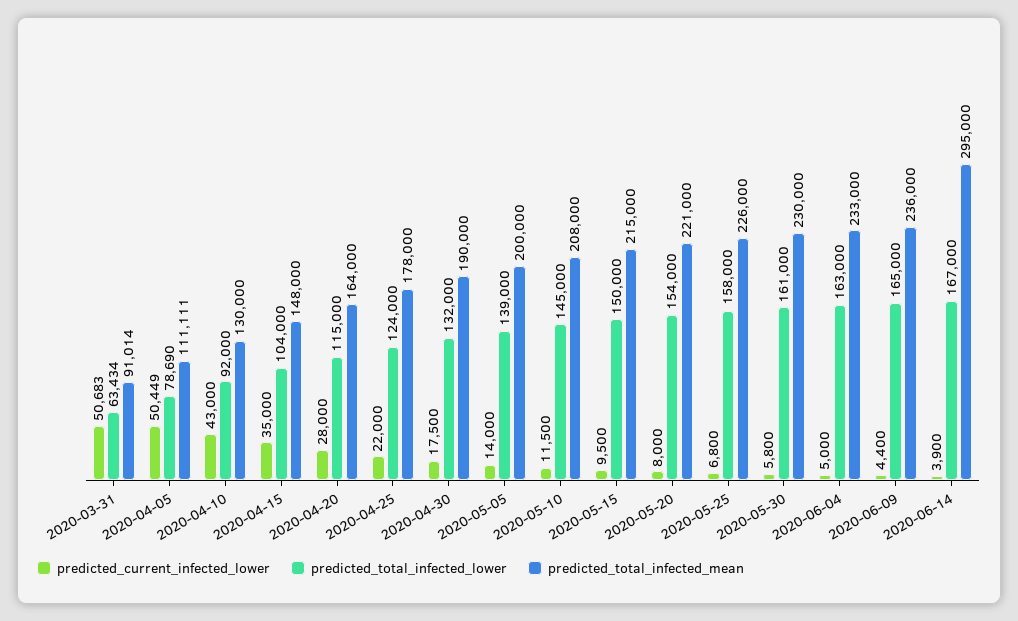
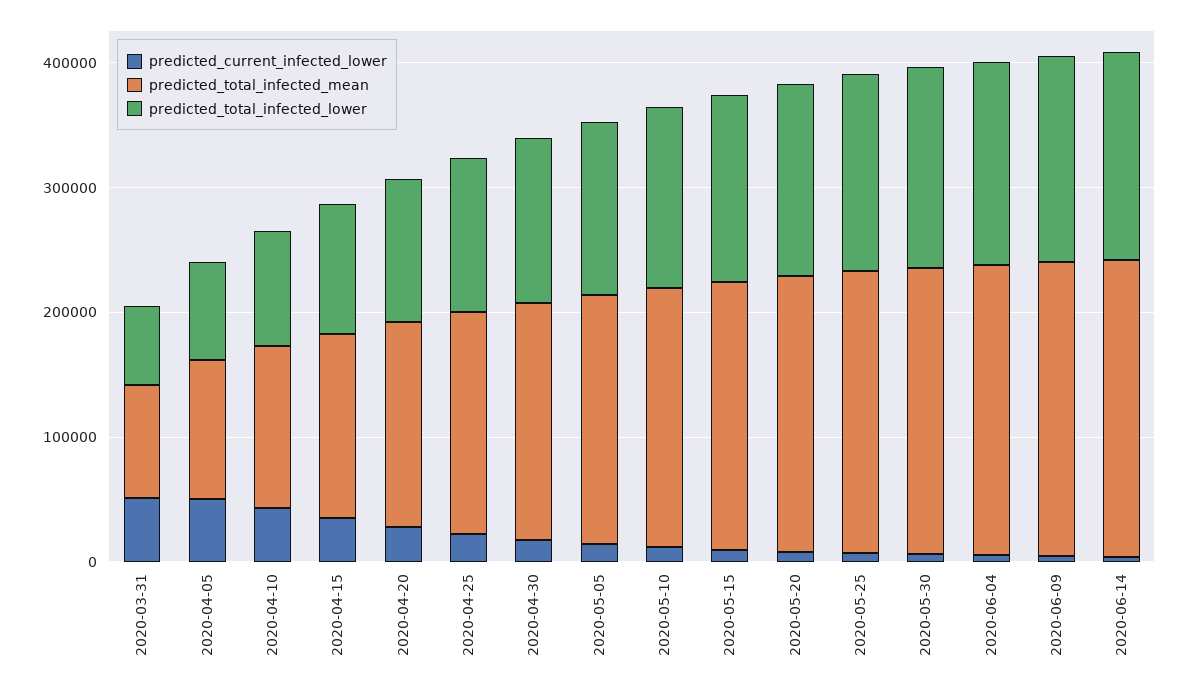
  {
    "predicted_current_infected_lower": {
      "2020-03-31": 50683,
      "2020-04-05": 50449,
      "2020-04-10": 43000,
      "2020-04-15": 35000,
      "2020-04-20": 28000,
      "2020-04-25": 22000,
      "2020-04-30": 17500,
      "2020-05-05": 14000,
      "2020-05-10": 11500,
      "2020-05-15": 9500,
      "2020-05-20": 8000,
      "2020-05-25": 6800,
      "2020-05-30": 5800,
      "2020-06-04": 5000,
      "2020-06-09": 4400,
      "2020-06-14": 3900
    },
    "predicted_total_infected_lower": {
      "2020-03-31": 63434,
      "2020-04-05": 78690,
      "2020-04-10": 92000,
      "2020-04-15": 104000,
      "2020-04-20": 115000,
      "2020-04-25": 124000,
      "2020-04-30": 132000,
      "2020-05-05": 139000,
      "2020-05-10": 145000,
      "2020-05-15": 150000,
      "2020-05-20": 154000,
      "2020-05-25": 158000,
      "2020-05-30": 161000,
      "2020-06-04": 163000,
      "2020-06-09": 165000,
      "2020-06-14": 167000
    },
    "predicted_total_infected_mean": {
      "2020-03-31": 91014,
      "2020-04-05": 111111,
      "2020-04-10": 130000,
      "2020-04-15": 148000,
      "2020-04-20": 164000,
      "2020-04-25": 178000,
      "2020-04-30": 190000,
      "2020-05-05": 200000,
      "2020-05-10": 208000,
      "2020-05-15": 215000,
      "2020-05-20": 221000,
      "2020-05-25": 226000,
      "2020-05-30": 230000,
      "2020-06-04": 233000,
      "2020-06-09": 236000,
-     "2020-06-14": 295000
+     "2020-06-14": 240000
    }
  }

